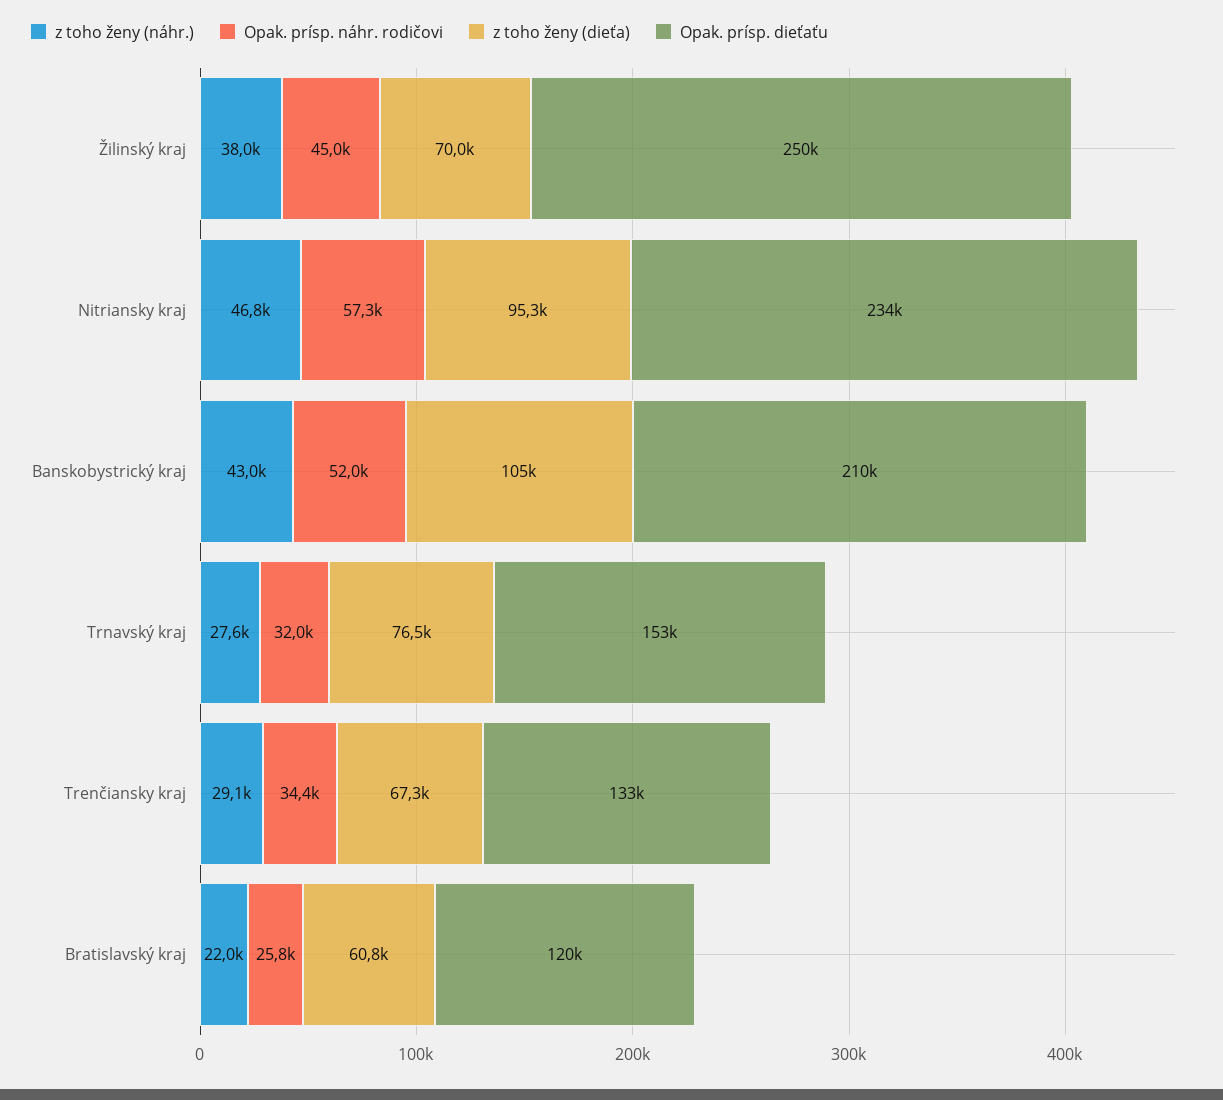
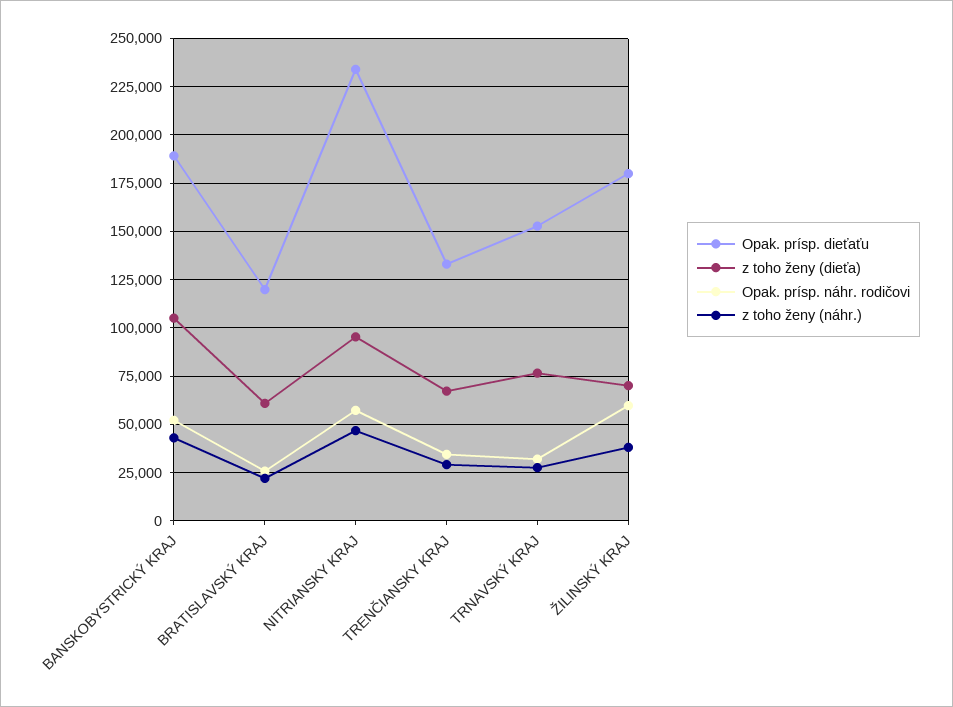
  {
    "z toho ženy (náhr.)": {
      "Žilinský kraj": 38000,
      "Nitriansky kraj": 46800,
      "Banskobystrický kraj": 43000,
      "Trnavský kraj": 27600,
      "Trenčiansky kraj": 29100,
      "Bratislavský kraj": 22000
    },
    "Opak. prísp. náhr. rodičovi": {
-     "Žilinský kraj": 45000,
+     "Žilinský kraj": 60000,
      "Nitriansky kraj": 57300,
      "Banskobystrický kraj": 52000,
      "Trnavský kraj": 32000,
      "Trenčiansky kraj": 34400,
      "Bratislavský kraj": 25800
    },
    "z toho ženy (dieťa)": {
      "Žilinský kraj": 70000,
      "Nitriansky kraj": 95300,
      "Banskobystrický kraj": 105000,
      "Trnavský kraj": 76500,
      "Trenčiansky kraj": 67300,
      "Bratislavský kraj": 60800
    },
    "Opak. prísp. dieťaťu": {
-     "Žilinský kraj": 250000,
+     "Žilinský kraj": 180000,
      "Nitriansky kraj": 234000,
-     "Banskobystrický kraj": 210000,
+     "Banskobystrický kraj": 190000,
      "Trnavský kraj": 153000,
      "Trenčiansky kraj": 133000,
      "Bratislavský kraj": 120000
    }
  }

